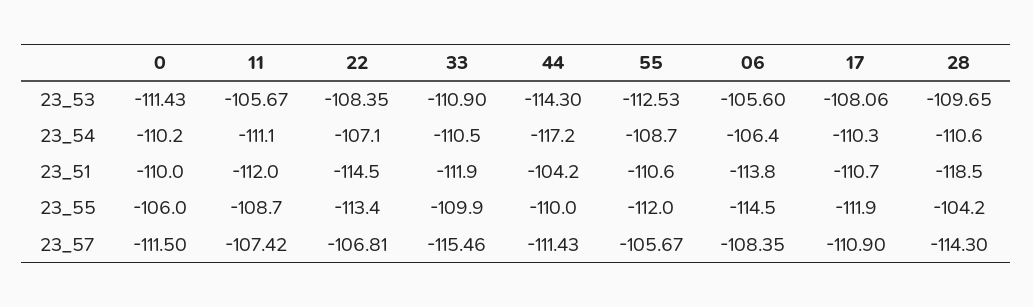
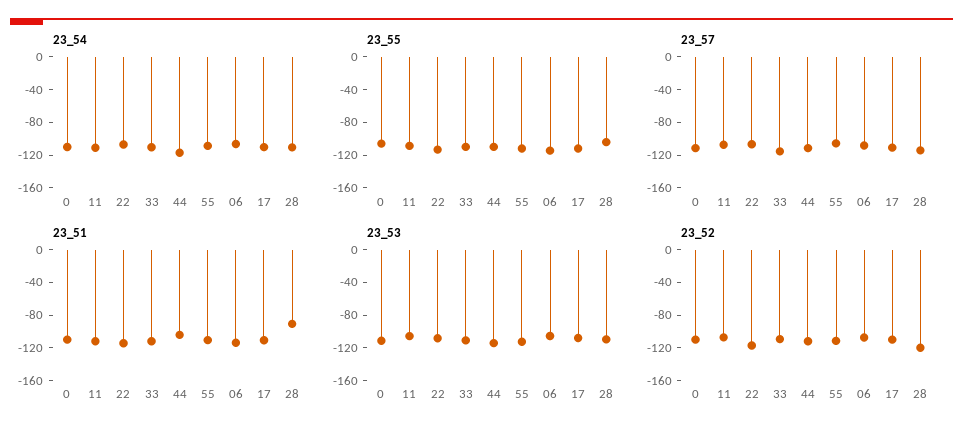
  {
    "23_53": {
      "0": -111.43,
      "11": -105.67,
      "22": -108.35,
      "33": -110.9,
      "44": -114.3,
      "55": -112.53,
      "06": -105.6,
      "17": -108.06,
      "28": -109.65
    },
    "23_54": {
      "0": -110.2,
      "11": -111.1,
      "22": -107.1,
      "33": -110.5,
      "44": -117.2,
      "55": -108.7,
      "06": -106.4,
      "17": -110.3,
      "28": -110.6
    },
    "23_51": {
      "0": -110,
      "11": -112,
      "22": -114.5,
      "33": -111.9,
      "44": -104.2,
      "55": -110.6,
      "06": -113.8,
      "17": -110.7,
-     "28": -118.5
+     "28": -90
    },
    "23_55": {
      "0": -106,
      "11": -108.7,
      "22": -113.4,
      "33": -109.9,
      "44": -110,
      "55": -112,
      "06": -114.5,
      "17": -111.9,
      "28": -104.2
    },
    "23_57": {
      "0": -111.5,
      "11": -107.42,
      "22": -106.81,
      "33": -115.46,
      "44": -111.43,
      "55": -105.67,
      "06": -108.35,
      "17": -110.9,
      "28": -114.3
-   }
+   },
+   "23_52": {
+     "0": -110,
+     "11": -110,
+     "22": -120,
+     "33": -110,
+     "44": -110,
+     "55": -110,
+     "06": -110,
+     "17": -110,
+     "28": -120
+   }
  }

